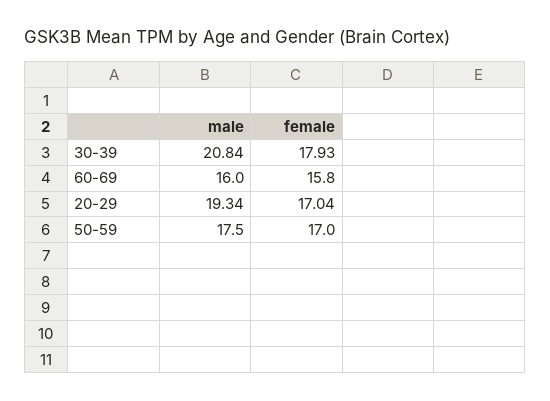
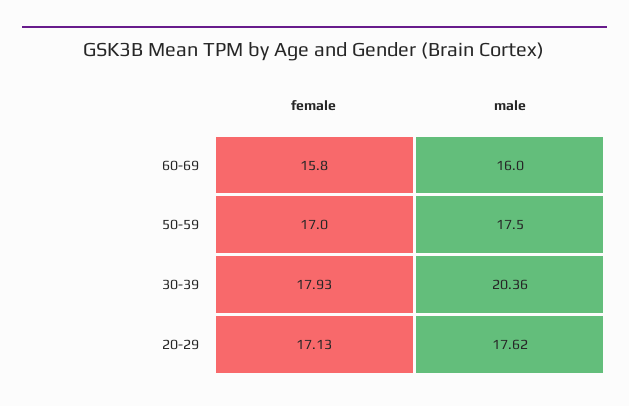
  {
    "male": {
-     "30-39": 20.84,
+     "30-39": 20.36,
      "60-69": 16,
-     "20-29": 19.34,
+     "20-29": 17.62,
      "50-59": 17.5
    },
    "female": {
      "30-39": 17.93,
      "60-69": 15.8,
-     "20-29": 17.04,
+     "20-29": 17.13,
      "50-59": 17
    }
  }

